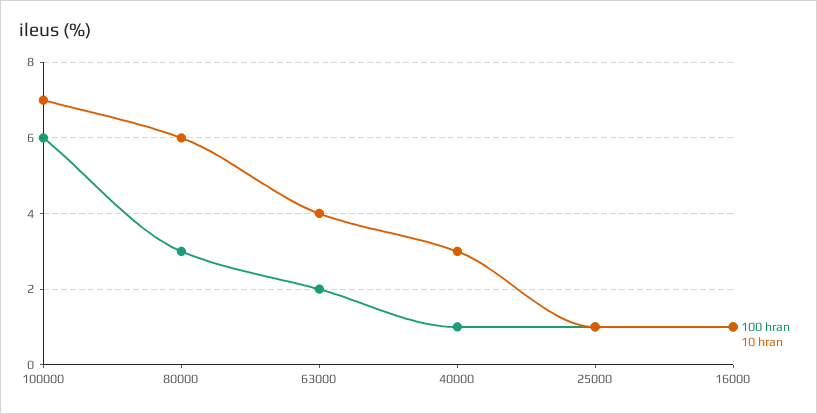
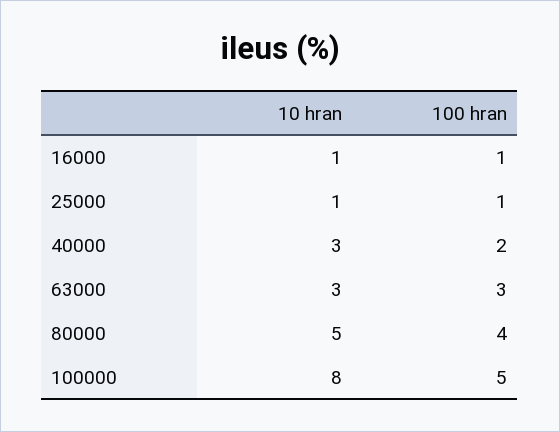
  {
    "100 hran": {
-     "100000": 6,
+     "100000": 5,
-     "80000": 3,
+     "80000": 4,
-     "63000": 2,
+     "63000": 3,
-     "40000": 1,
+     "40000": 2,
      "25000": 1,
      "16000": 1
    },
    "10 hran": {
-     "100000": 7,
+     "100000": 8,
-     "80000": 6,
+     "80000": 5,
-     "63000": 4,
+     "63000": 3,
      "40000": 3,
      "25000": 1,
      "16000": 1
    }
  }

